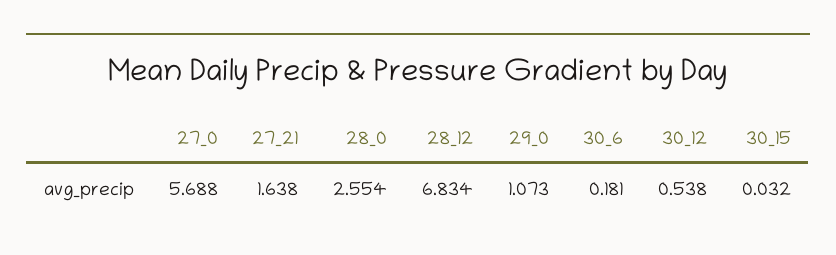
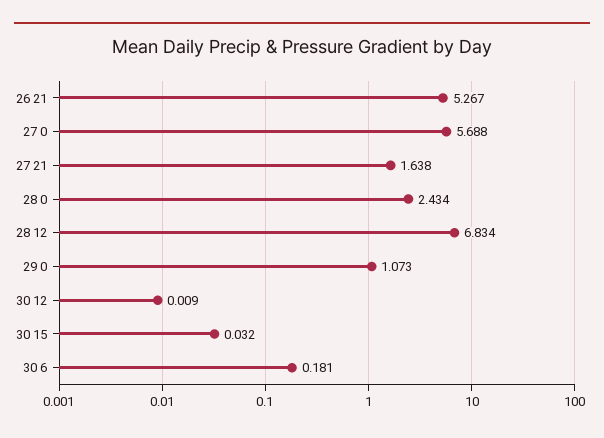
  {
    "27_0": 5.688,
    "27_21": 1.638,
-   "28_0": 2.554,
+   "28_0": 2.434,
    "28_12": 6.834,
    "29_0": 1.073,
    "30_6": 0.181,
-   "30_12": 0.538,
+   "30_12": 0.009,
-   "30_15": 0.032
+   "30_15": 0.032,
+   "26 21": 5.267
  }

